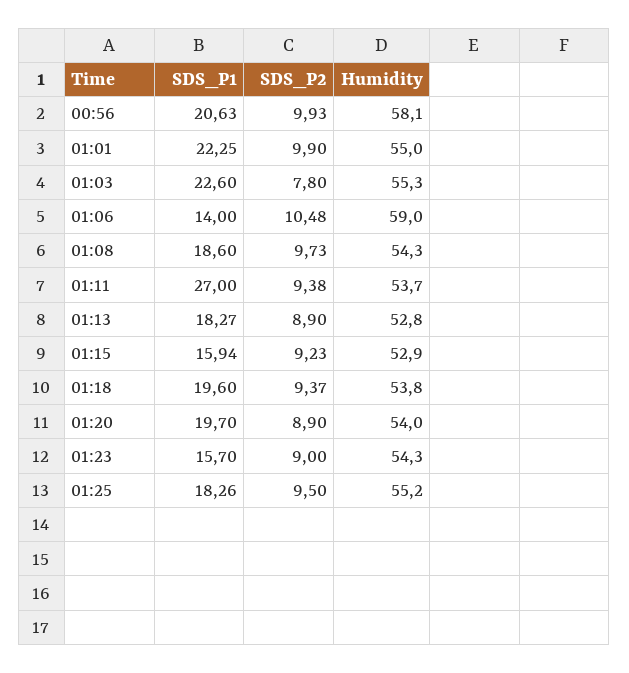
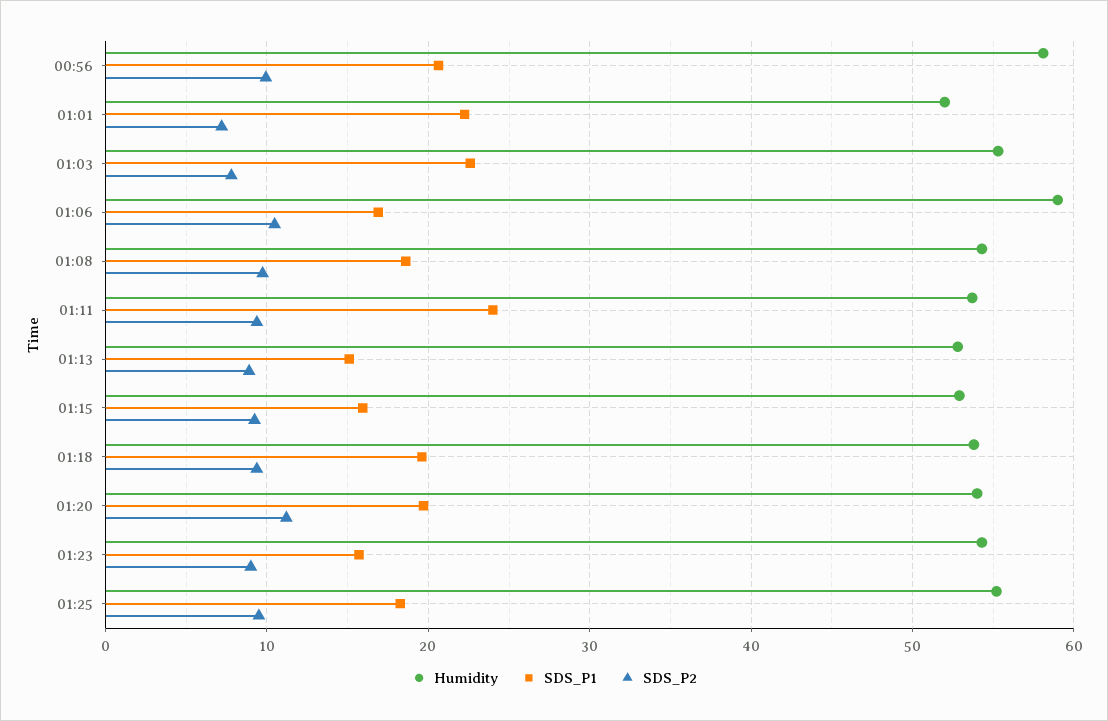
  {
    "SDS_P1": {
      "00:56": 20.63,
      "01:01": 22.25,
      "01:03": 22.6,
-     "01:06": 14,
+     "01:06": 17,
      "01:08": 18.6,
-     "01:11": 27,
+     "01:11": 24,
-     "01:13": 18.27,
+     "01:13": 15,
      "01:15": 15.94,
      "01:18": 19.6,
      "01:20": 19.7,
      "01:23": 15.7,
      "01:25": 18.26
    },
    "SDS_P2": {
      "00:56": 9.93,
-     "01:01": 9.9,
+     "01:01": 7,
      "01:03": 7.8,
      "01:06": 10.48,
      "01:08": 9.73,
      "01:11": 9.38,
      "01:13": 8.9,
      "01:15": 9.23,
      "01:18": 9.37,
-     "01:20": 8.9,
+     "01:20": 11,
      "01:23": 9,
      "01:25": 9.5
    },
    "Humidity": {
      "00:56": 58.1,
-     "01:01": 55,
+     "01:01": 52,
      "01:03": 55.3,
      "01:06": 59,
      "01:08": 54.3,
      "01:11": 53.7,
      "01:13": 52.8,
      "01:15": 52.9,
      "01:18": 53.8,
      "01:20": 54,
      "01:23": 54.3,
      "01:25": 55.2
    }
  }

